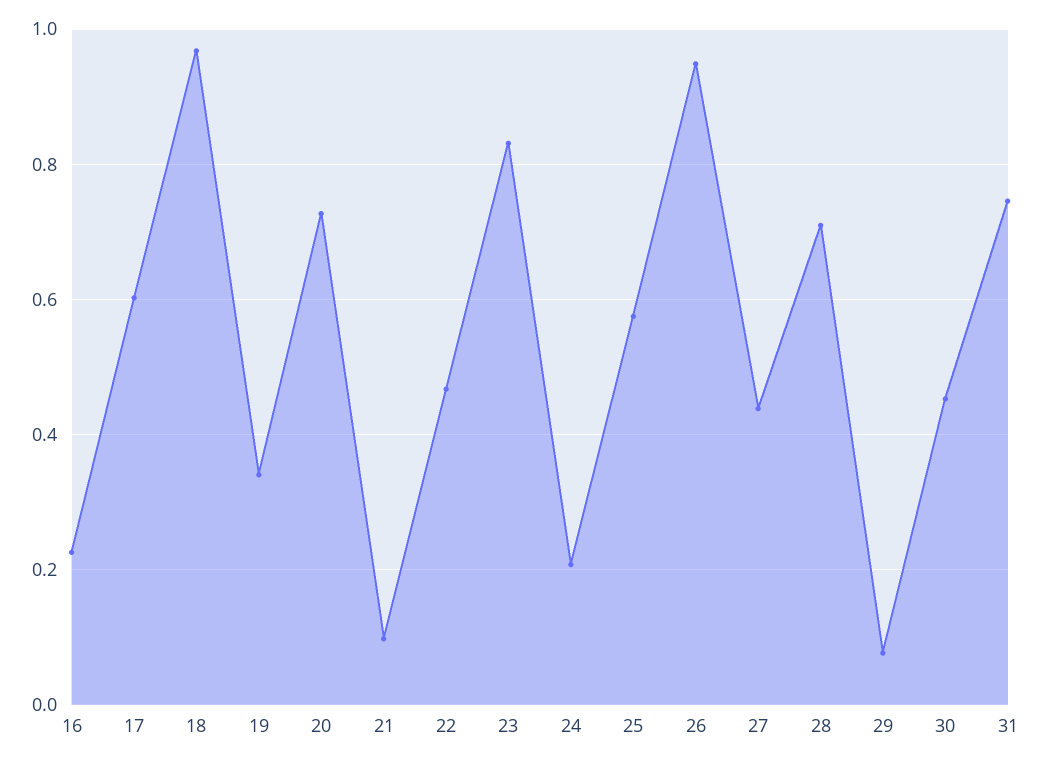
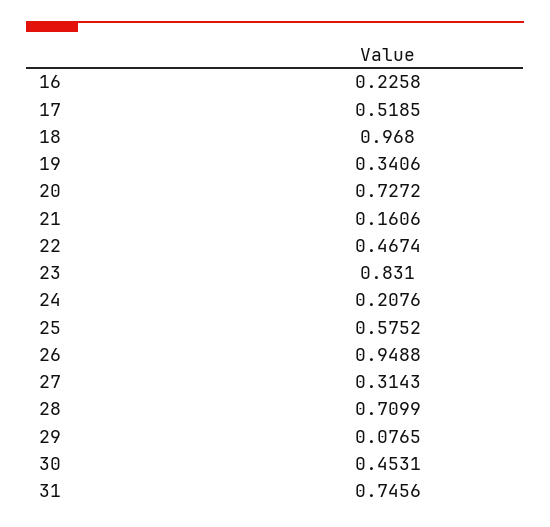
  {
    "16": 0.2258,
-   "17": 0.6,
+   "17": 0.5185,
    "18": 0.968,
    "19": 0.3406,
    "20": 0.7272,
-   "21": 0.1,
+   "21": 0.1606,
    "22": 0.4674,
    "23": 0.831,
    "24": 0.2076,
    "25": 0.5752,
    "26": 0.9488,
-   "27": 0.44,
+   "27": 0.3143,
    "28": 0.7099,
    "29": 0.0765,
    "30": 0.4531,
    "31": 0.7456
  }

